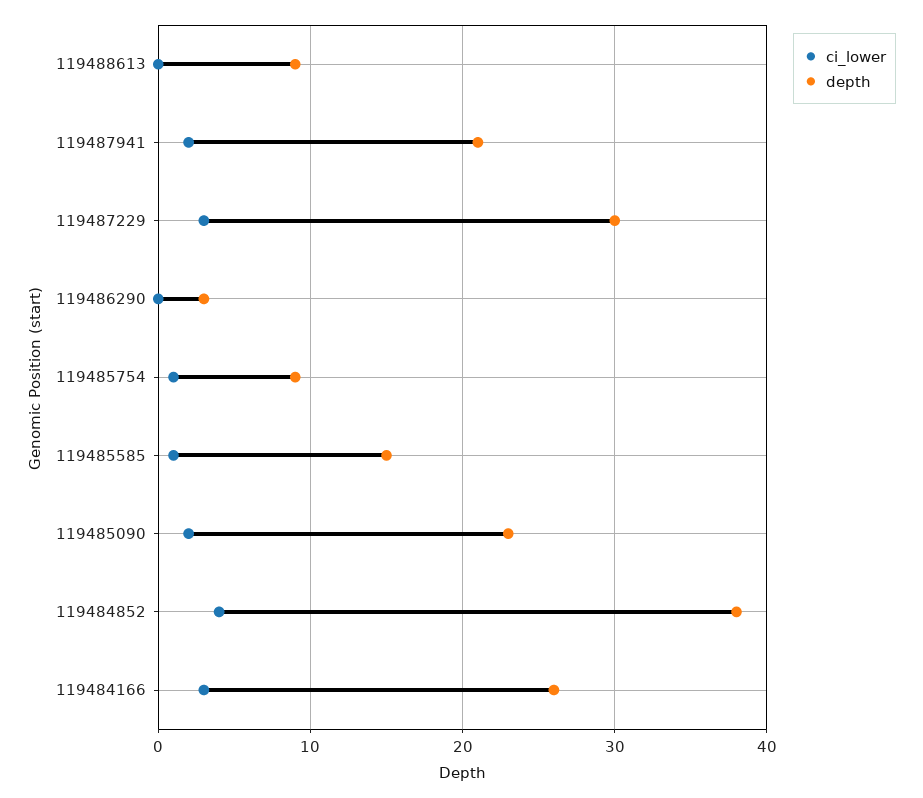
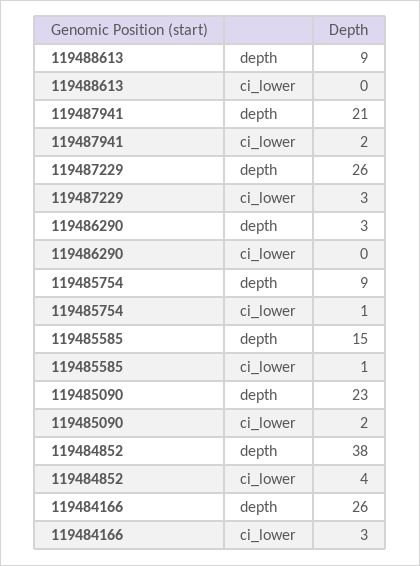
  {
    "ci_lower": {
      "119488613": 0,
      "119487941": 2,
      "119487229": 3,
      "119486290": 0,
      "119485754": 1,
      "119485585": 1,
      "119485090": 2,
      "119484852": 4,
      "119484166": 3
    },
    "depth": {
      "119488613": 9,
      "119487941": 21,
-     "119487229": 30,
+     "119487229": 26,
      "119486290": 3,
      "119485754": 9,
      "119485585": 15,
      "119485090": 23,
      "119484852": 38,
      "119484166": 26
    }
  }

